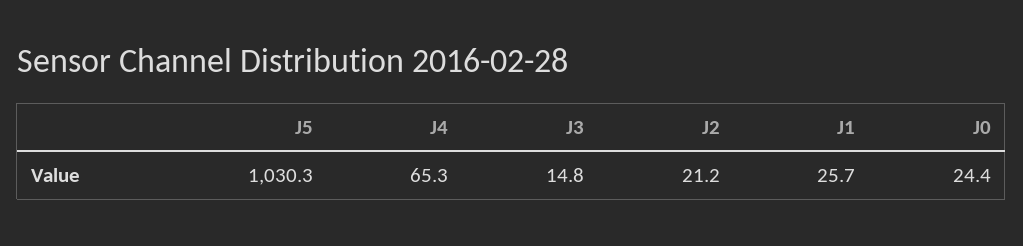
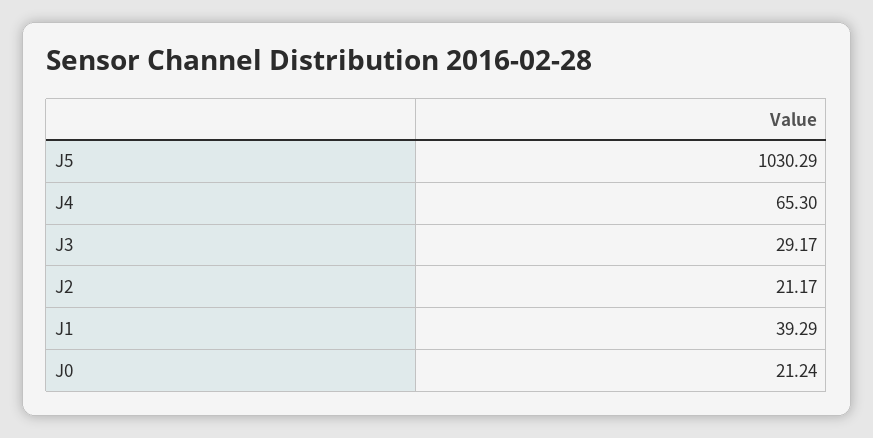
  {
    "J5": 1030.29,
    "J4": 65.3,
-   "J3": 14.8,
+   "J3": 29.17,
    "J2": 21.17,
-   "J1": 25.7,
+   "J1": 39.29,
-   "J0": 24.4
+   "J0": 21.24
  }

